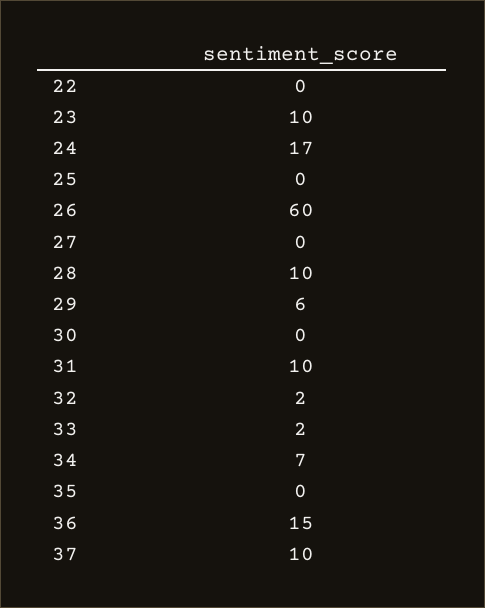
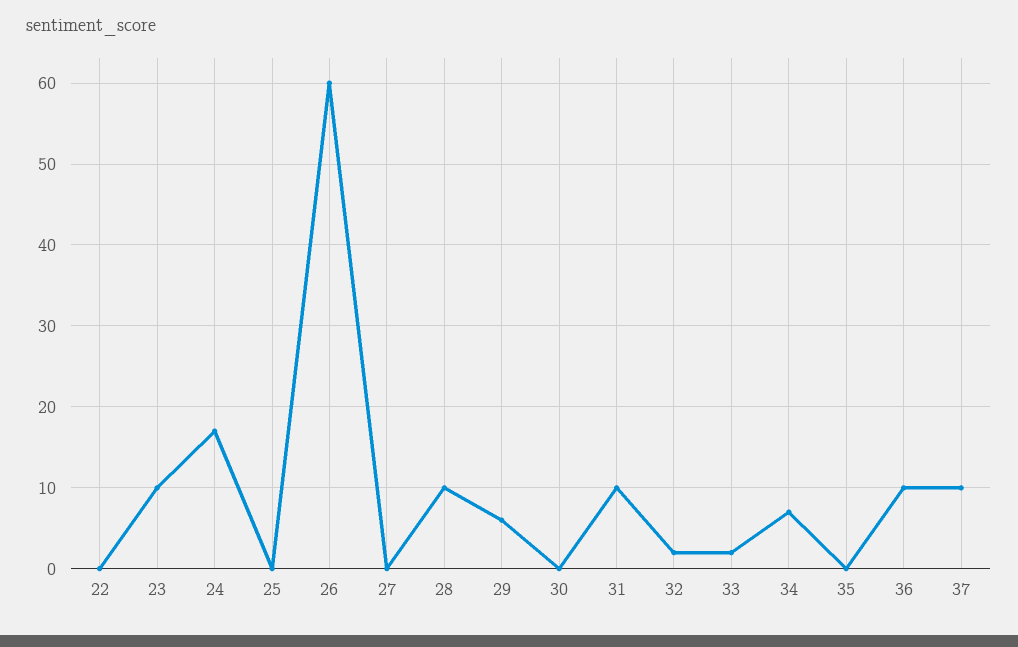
  {
    "22": 0,
    "23": 10,
    "24": 17,
    "25": 0,
    "26": 60,
    "27": 0,
    "28": 10,
    "29": 6,
    "30": 0,
    "31": 10,
    "32": 2,
    "33": 2,
    "34": 7,
    "35": 0,
-   "36": 15,
+   "36": 10,
    "37": 10
  }

